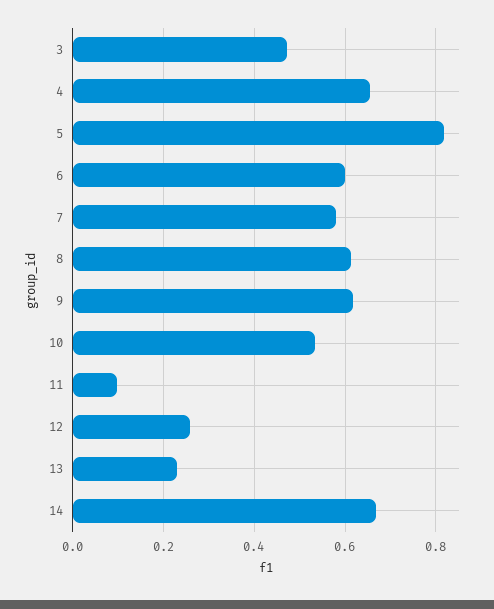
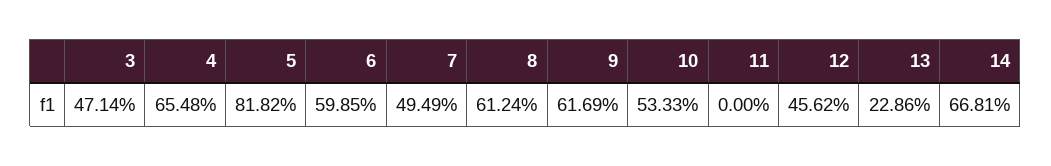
  {
    "3": 0.4714,
    "4": 0.6548,
    "5": 0.8182,
    "6": 0.5985,
-   "7": 0.58,
+   "7": 0.4949,
    "8": 0.6124,
    "9": 0.6169,
    "10": 0.5333,
-   "11": 0.1,
+   "11": 0,
-   "12": 0.26,
+   "12": 0.4562,
    "13": 0.2286,
    "14": 0.6681
  }

